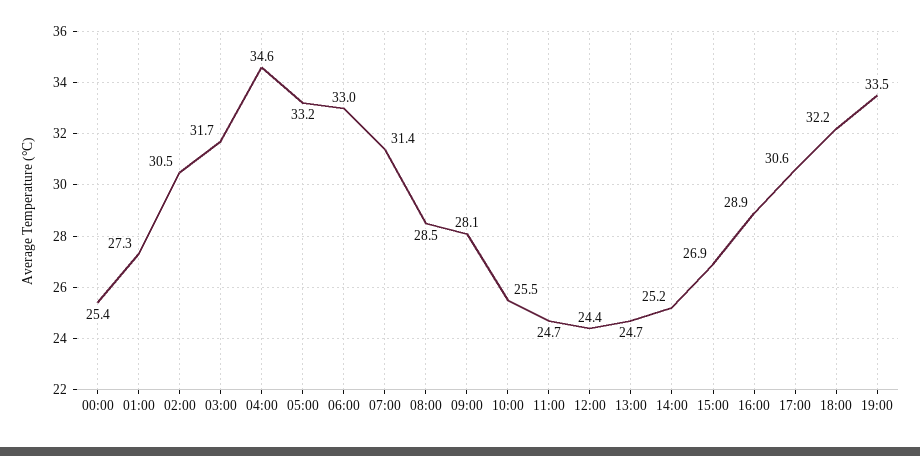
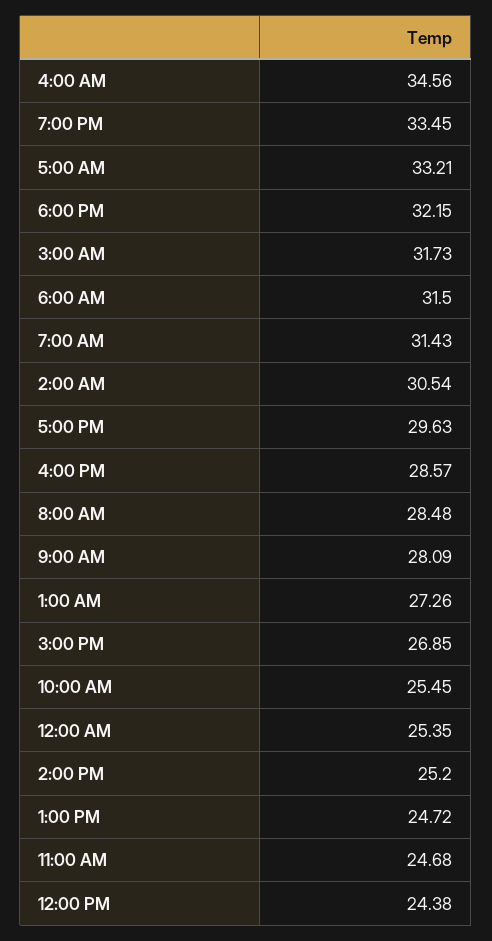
  {
    "00:00": 25.35,
    "01:00": 27.26,
    "02:00": 30.54,
    "03:00": 31.73,
    "04:00": 34.56,
    "05:00": 33.21,
-   "06:00": 33,
+   "06:00": 31.5,
    "07:00": 31.43,
    "08:00": 28.48,
    "09:00": 28.09,
    "10:00": 25.45,
    "11:00": 24.68,
    "12:00": 24.38,
    "13:00": 24.72,
    "14:00": 25.2,
    "15:00": 26.85,
-   "16:00": 28.9,
+   "16:00": 28.57,
-   "17:00": 30.6,
+   "17:00": 29.63,
    "18:00": 32.15,
    "19:00": 33.45
  }

